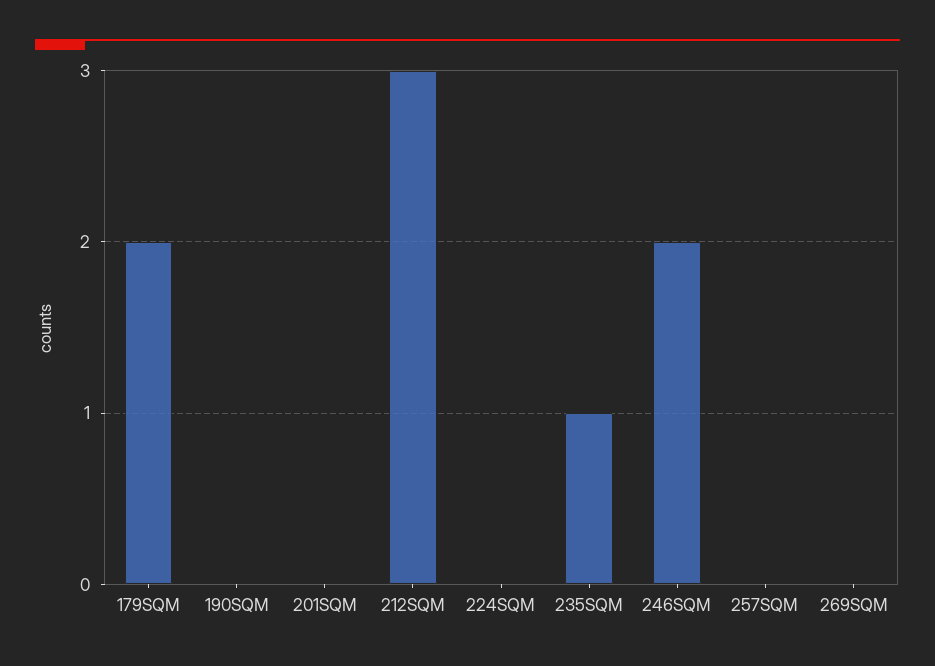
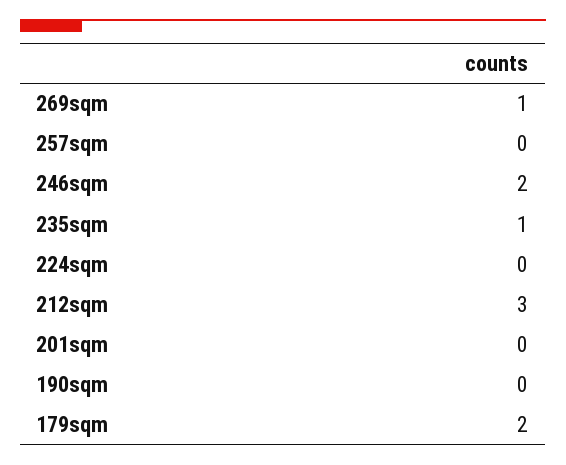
  {
    "179SQM": 2,
    "190SQM": 0,
    "201SQM": 0,
    "212SQM": 3,
    "224SQM": 0,
    "235SQM": 1,
    "246SQM": 2,
    "257SQM": 0,
-   "269SQM": 0
+   "269SQM": 1
  }

